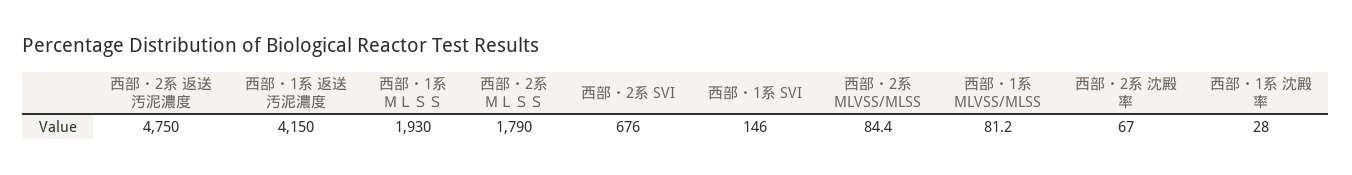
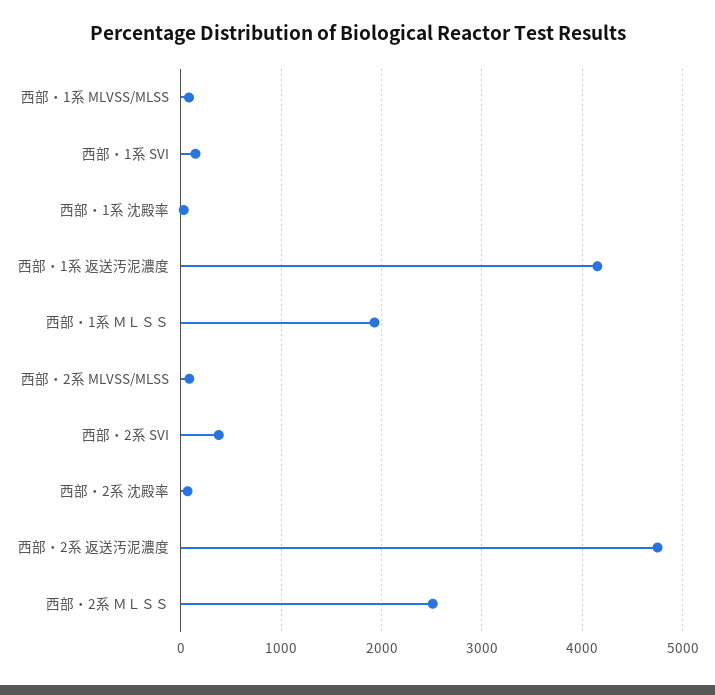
  {
    "西部・2系 返送汚泥濃度": 4750,
    "西部・1系 返送汚泥濃度": 4150,
    "西部・1系 ＭＬＳＳ": 1930,
-   "西部・2系 ＭＬＳＳ": 1790,
+   "西部・2系 ＭＬＳＳ": 2500,
-   "西部・2系 SVI": 676,
+   "西部・2系 SVI": 400,
    "西部・1系 SVI": 146,
    "西部・2系 MLVSS/MLSS": 84.4,
    "西部・1系 MLVSS/MLSS": 81.2,
    "西部・2系 沈殿率": 67,
    "西部・1系 沈殿率": 28
  }

